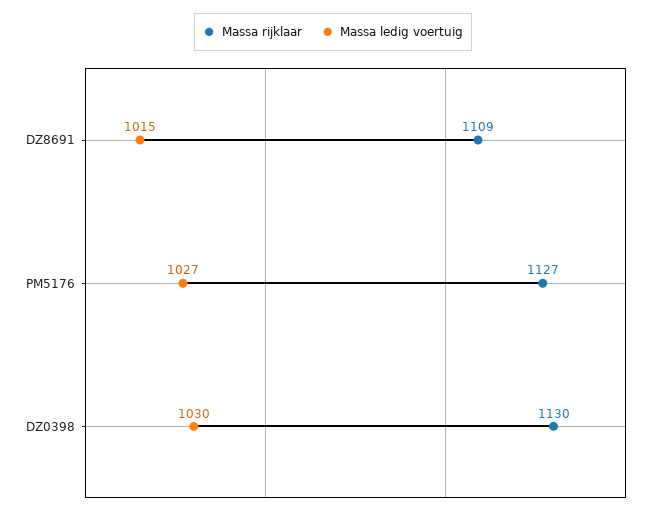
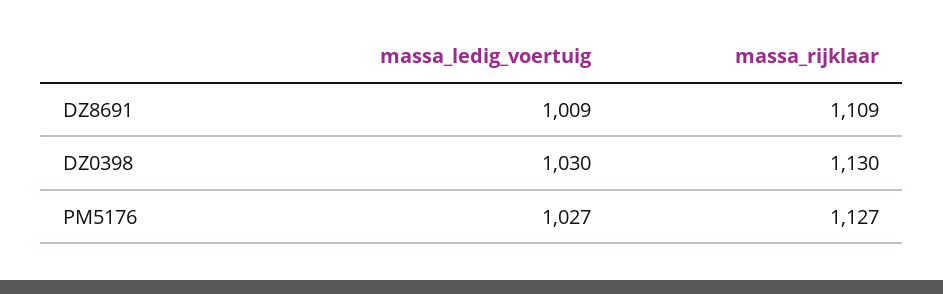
  {
    "Massa rijklaar": {
      "DZ8691": 1109,
      "PM5176": 1127,
      "DZ0398": 1130
    },
    "Massa ledig voertuig": {
-     "DZ8691": 1015,
+     "DZ8691": 1009,
      "PM5176": 1027,
      "DZ0398": 1030
    }
  }

